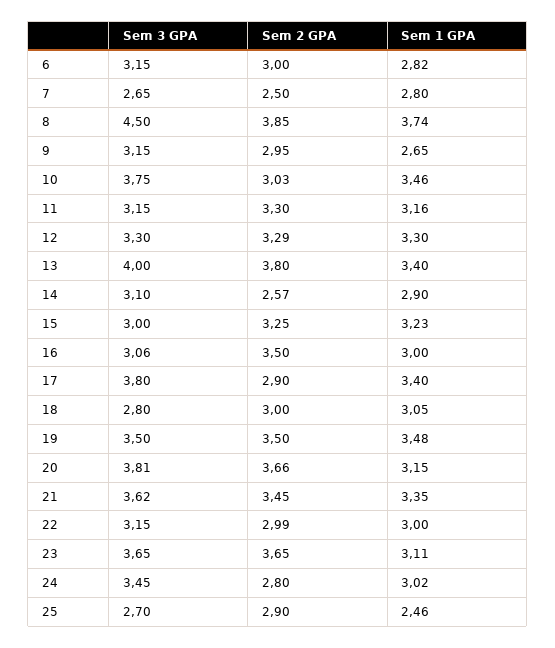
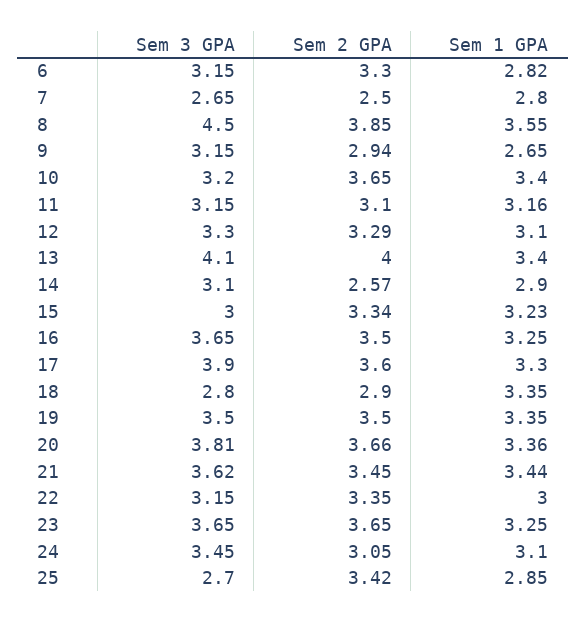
  {
    "Sem 3 GPA": {
      "6": 3.15,
      "7": 2.65,
      "8": 4.5,
      "9": 3.15,
-     "10": 3.75,
+     "10": 3.2,
      "11": 3.15,
      "12": 3.3,
-     "13": 4,
+     "13": 4.1,
      "14": 3.1,
      "15": 3,
-     "16": 3.06,
+     "16": 3.65,
-     "17": 3.8,
+     "17": 3.9,
      "18": 2.8,
      "19": 3.5,
      "20": 3.81,
      "21": 3.62,
      "22": 3.15,
      "23": 3.65,
      "24": 3.45,
      "25": 2.7
    },
    "Sem 2 GPA": {
-     "6": 3,
+     "6": 3.3,
      "7": 2.5,
      "8": 3.85,
-     "9": 2.95,
+     "9": 2.94,
-     "10": 3.03,
+     "10": 3.65,
-     "11": 3.3,
+     "11": 3.1,
      "12": 3.29,
-     "13": 3.8,
+     "13": 4,
      "14": 2.57,
-     "15": 3.25,
+     "15": 3.34,
      "16": 3.5,
-     "17": 2.9,
+     "17": 3.6,
-     "18": 3,
+     "18": 2.9,
      "19": 3.5,
      "20": 3.66,
      "21": 3.45,
-     "22": 2.99,
+     "22": 3.35,
      "23": 3.65,
-     "24": 2.8,
+     "24": 3.05,
-     "25": 2.9
+     "25": 3.42
    },
    "Sem 1 GPA": {
      "6": 2.82,
      "7": 2.8,
-     "8": 3.74,
+     "8": 3.55,
      "9": 2.65,
-     "10": 3.46,
+     "10": 3.4,
      "11": 3.16,
-     "12": 3.3,
+     "12": 3.1,
      "13": 3.4,
      "14": 2.9,
      "15": 3.23,
-     "16": 3,
+     "16": 3.25,
-     "17": 3.4,
+     "17": 3.3,
-     "18": 3.05,
+     "18": 3.35,
-     "19": 3.48,
+     "19": 3.35,
-     "20": 3.15,
+     "20": 3.36,
-     "21": 3.35,
+     "21": 3.44,
      "22": 3,
-     "23": 3.11,
+     "23": 3.25,
-     "24": 3.02,
+     "24": 3.1,
-     "25": 2.46
+     "25": 2.85
    }
  }

